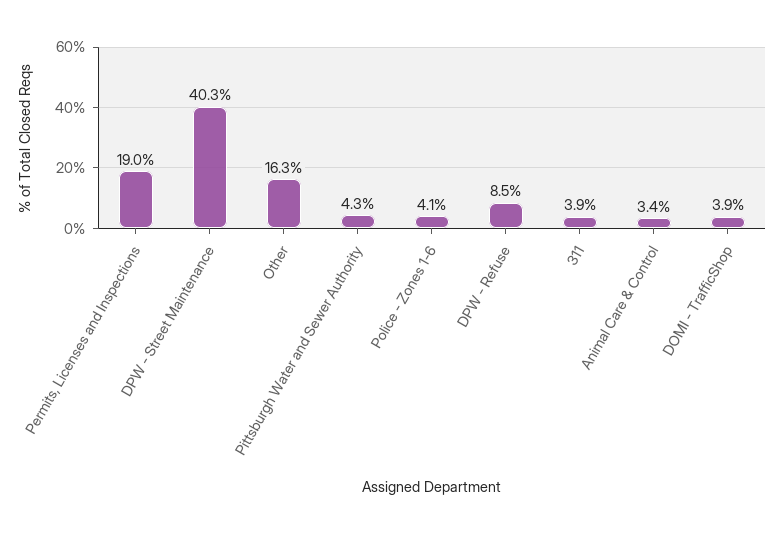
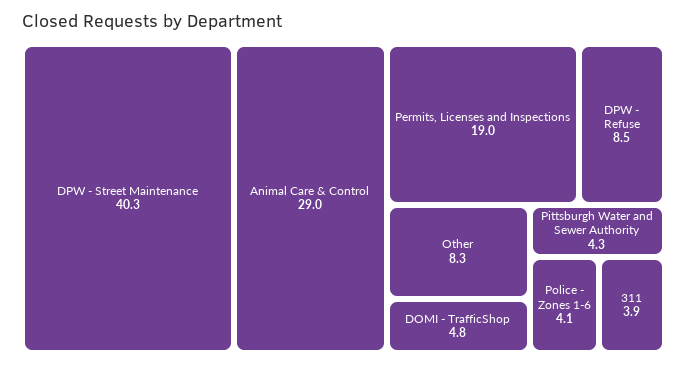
  {
    "Permits, Licenses and Inspections": 19,
    "DPW - Street Maintenance": 40.3,
-   "Other": 16.3,
+   "Other": 8.3,
    "Pittsburgh Water and Sewer Authority": 4.3,
    "Police - Zones 1-6": 4.1,
    "DPW - Refuse": 8.5,
    "311": 3.9,
-   "Animal Care & Control": 3.4,
+   "Animal Care & Control": 29,
-   "DOMI - TrafficShop": 3.9
+   "DOMI - TrafficShop": 4.8
  }

